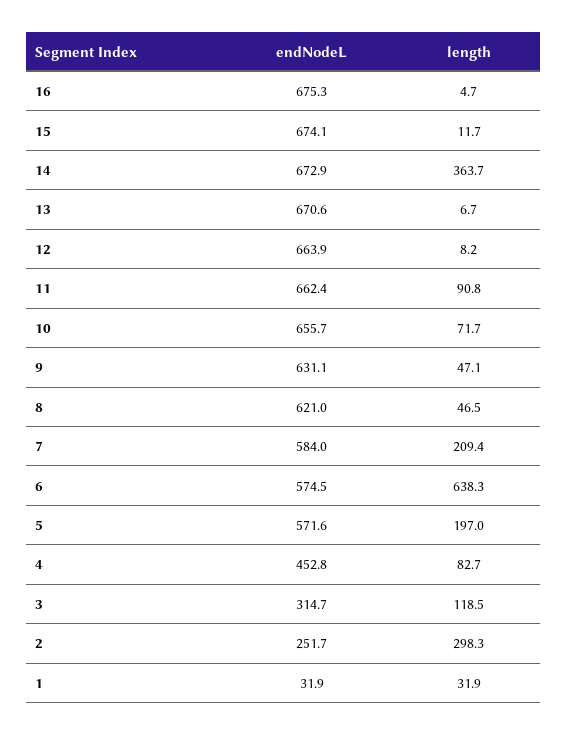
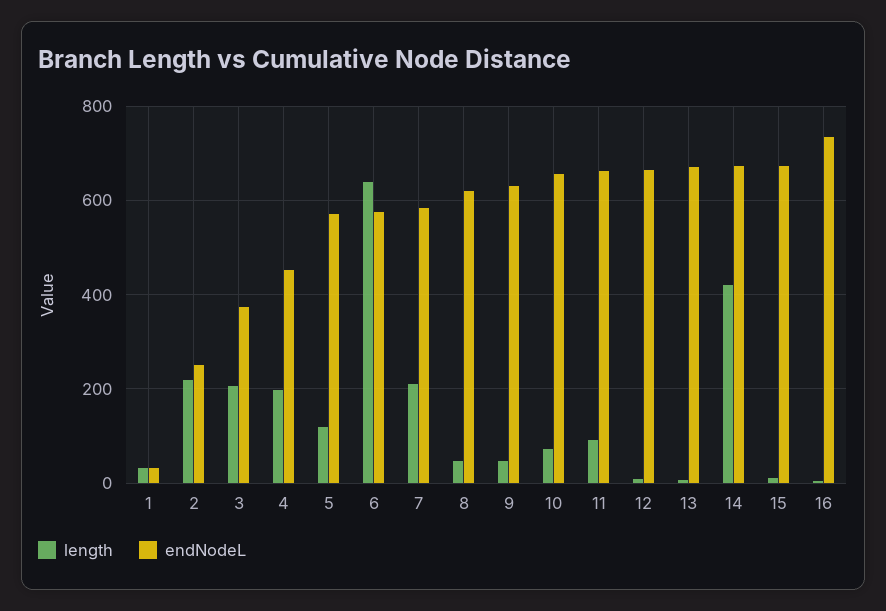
  {
    "endNodeL": {
-     "16": 675.3,
+     "16": 740,
      "15": 674.1,
      "14": 672.9,
      "13": 670.6,
      "12": 663.9,
      "11": 662.4,
      "10": 655.7,
      "9": 631.1,
      "8": 621,
      "7": 584,
      "6": 574.5,
      "5": 571.6,
      "4": 452.8,
-     "3": 314.7,
+     "3": 380,
      "2": 251.7,
      "1": 31.9
    },
    "length": {
      "16": 4.7,
      "15": 11.7,
-     "14": 363.7,
+     "14": 420,
      "13": 6.7,
      "12": 8.2,
      "11": 90.8,
      "10": 71.7,
      "9": 47.1,
      "8": 46.5,
      "7": 209.4,
      "6": 638.3,
-     "5": 197,
+     "5": 120,
-     "4": 82.7,
+     "4": 200,
-     "3": 118.5,
+     "3": 200,
-     "2": 298.3,
+     "2": 220,
      "1": 31.9
    }
  }

